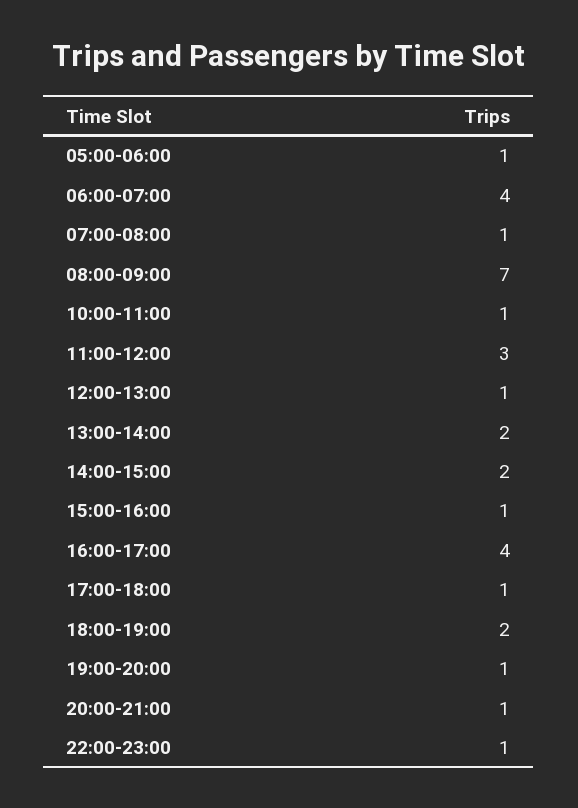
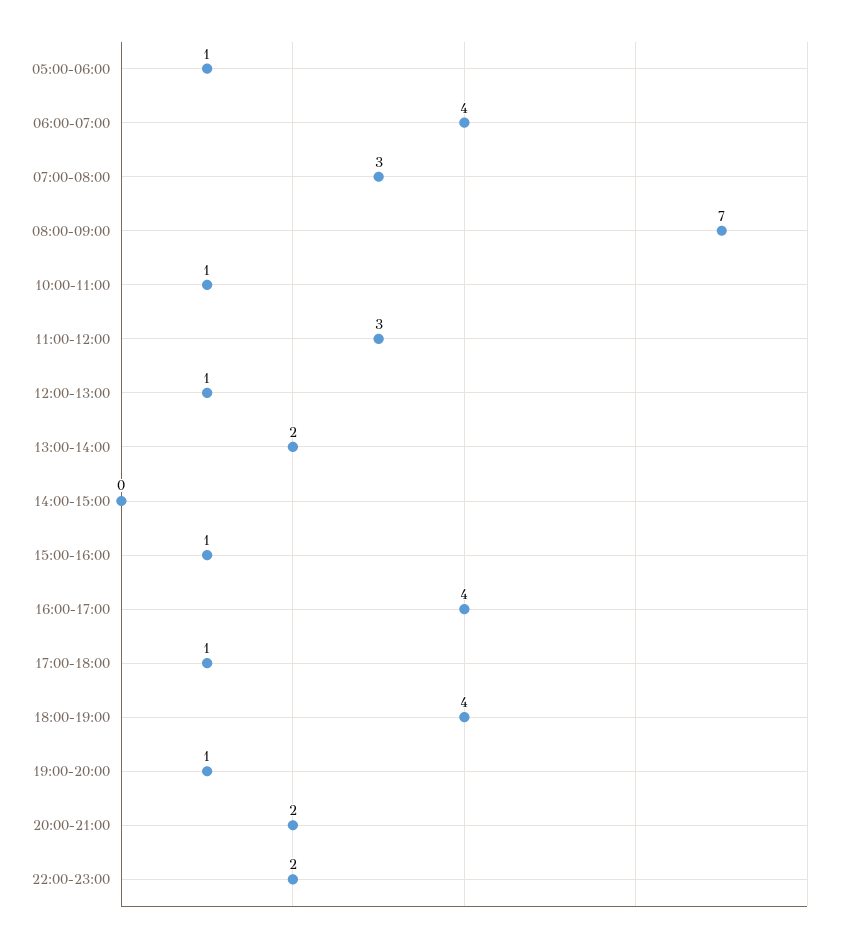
  {
    "05:00-06:00": 1,
    "06:00-07:00": 4,
-   "07:00-08:00": 1,
+   "07:00-08:00": 3,
    "08:00-09:00": 7,
    "10:00-11:00": 1,
    "11:00-12:00": 3,
    "12:00-13:00": 1,
    "13:00-14:00": 2,
-   "14:00-15:00": 2,
+   "14:00-15:00": 0,
    "15:00-16:00": 1,
    "16:00-17:00": 4,
    "17:00-18:00": 1,
-   "18:00-19:00": 2,
+   "18:00-19:00": 4,
    "19:00-20:00": 1,
-   "20:00-21:00": 1,
+   "20:00-21:00": 2,
-   "22:00-23:00": 1
+   "22:00-23:00": 2
  }

